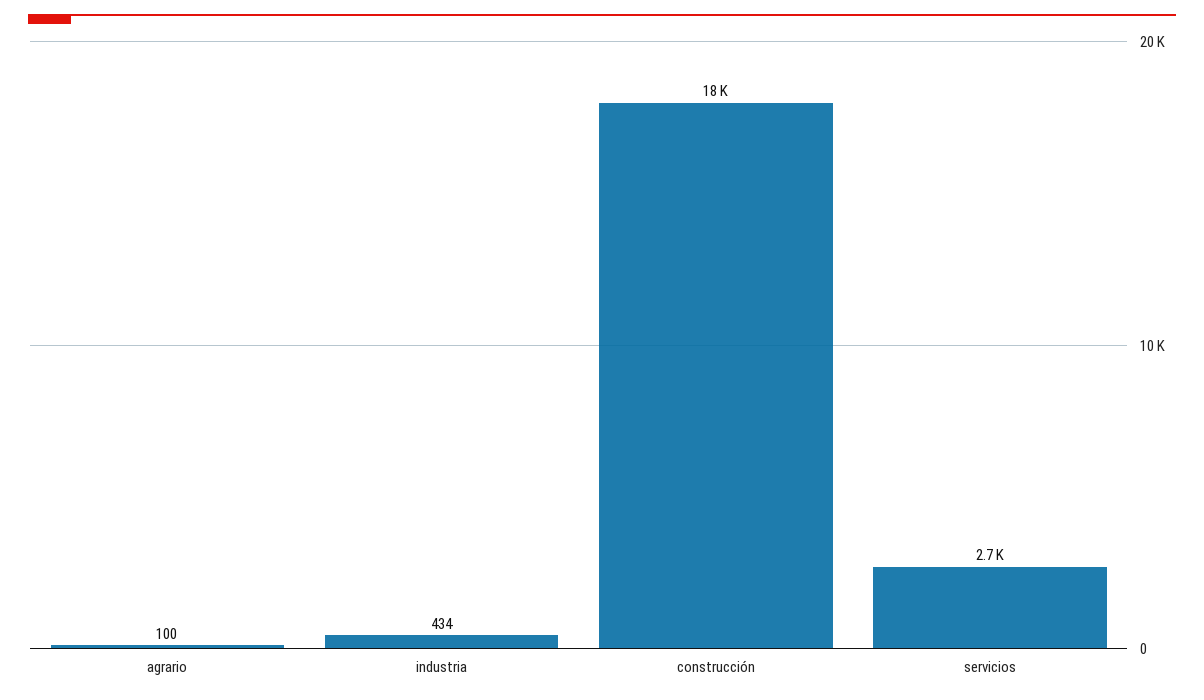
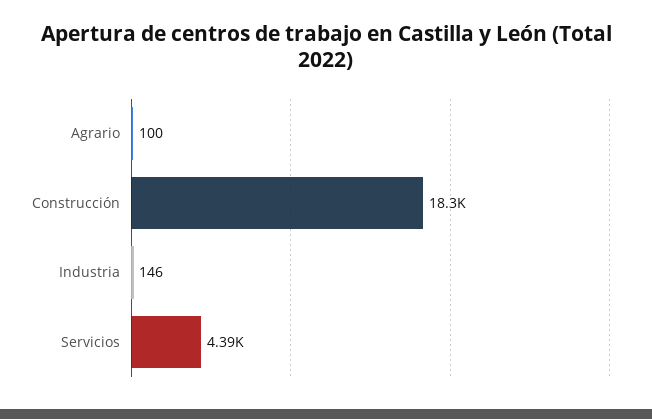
  {
    "agrario": 100,
-   "industria": 434,
+   "industria": 146,
    "construcción": 18300,
-   "servicios": 2700
+   "servicios": 4390
  }

